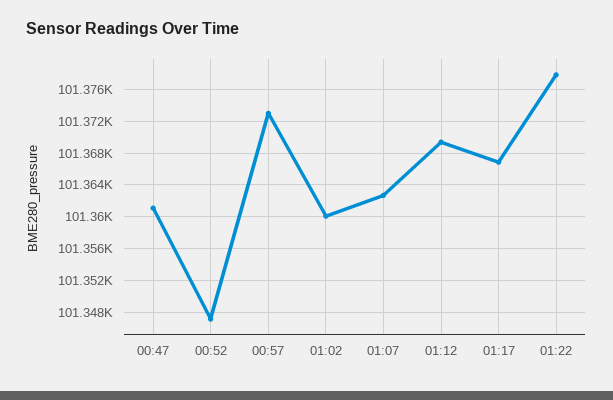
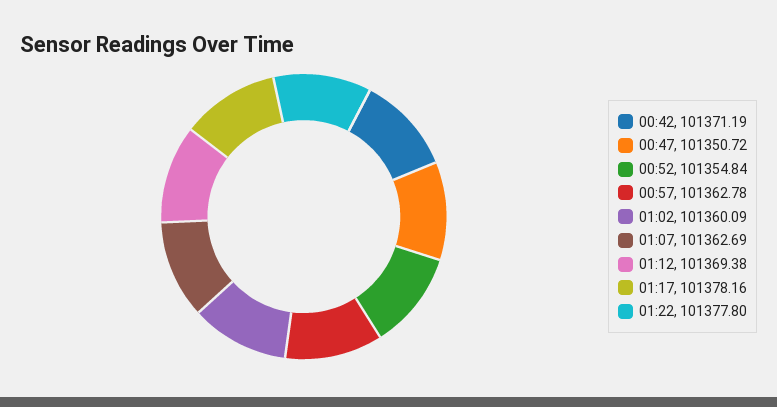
  {
-   "00:47": 101361,
+   "00:47": 101350.72,
-   "00:52": 101347,
+   "00:52": 101354.84,
-   "00:57": 101373,
+   "00:57": 101362.78,
    "01:02": 101360.09,
    "01:07": 101362.69,
    "01:12": 101369.38,
-   "01:17": 101367,
+   "01:17": 101378.16,
-   "01:22": 101377.8
+   "01:22": 101377.8,
+   "00:42": 101371.19
  }

